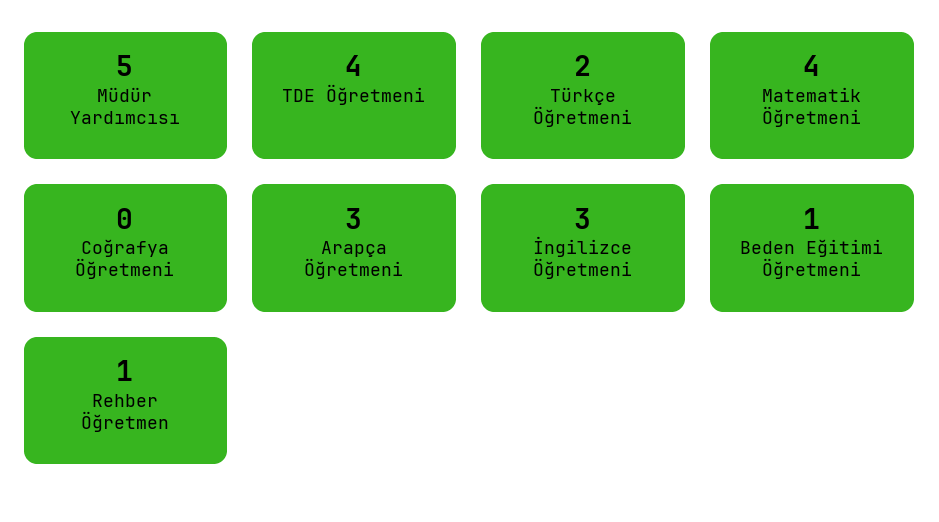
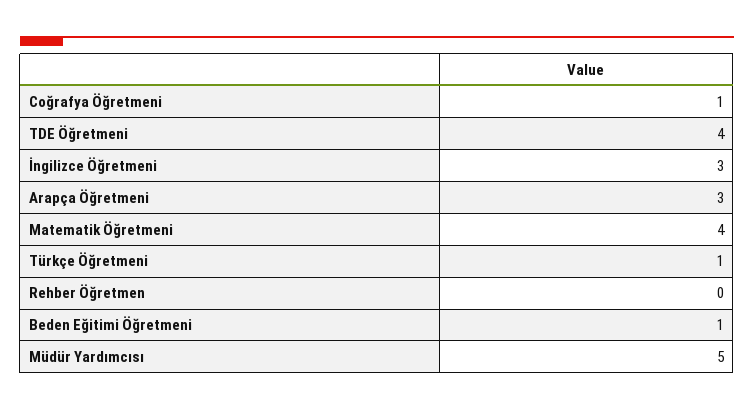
  {
    "Müdür Yardımcısı": 5,
    "TDE Öğretmeni": 4,
-   "Türkçe Öğretmeni": 2,
+   "Türkçe Öğretmeni": 1,
    "Matematik Öğretmeni": 4,
-   "Coğrafya Öğretmeni": 0,
+   "Coğrafya Öğretmeni": 1,
    "Arapça Öğretmeni": 3,
    "İngilizce Öğretmeni": 3,
    "Beden Eğitimi Öğretmeni": 1,
-   "Rehber Öğretmen": 1
+   "Rehber Öğretmen": 0
  }

